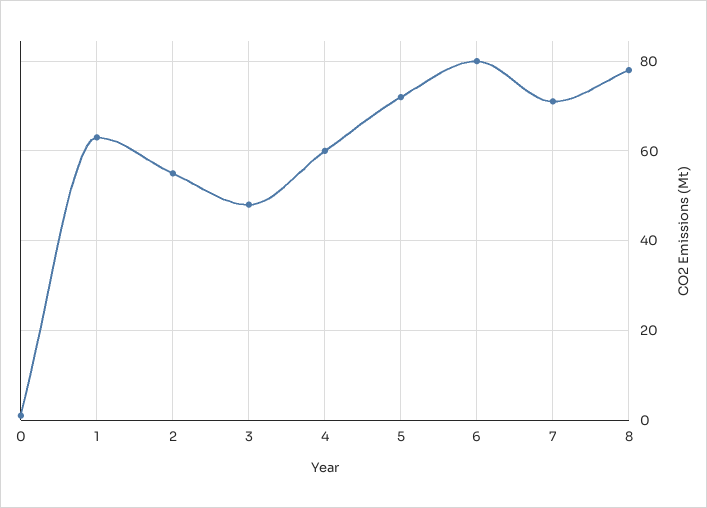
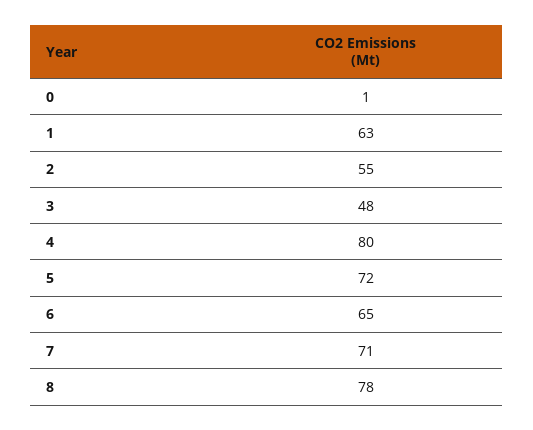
  {
    "0": 1,
    "1": 63,
    "2": 55,
    "3": 48,
-   "4": 60,
+   "4": 80,
    "5": 72,
-   "6": 80,
+   "6": 65,
    "7": 71,
    "8": 78
  }

